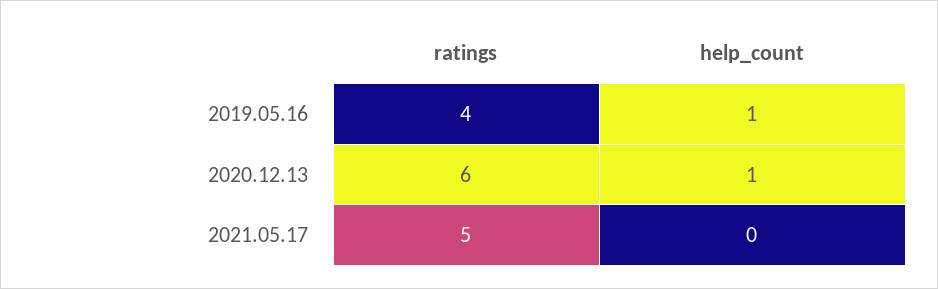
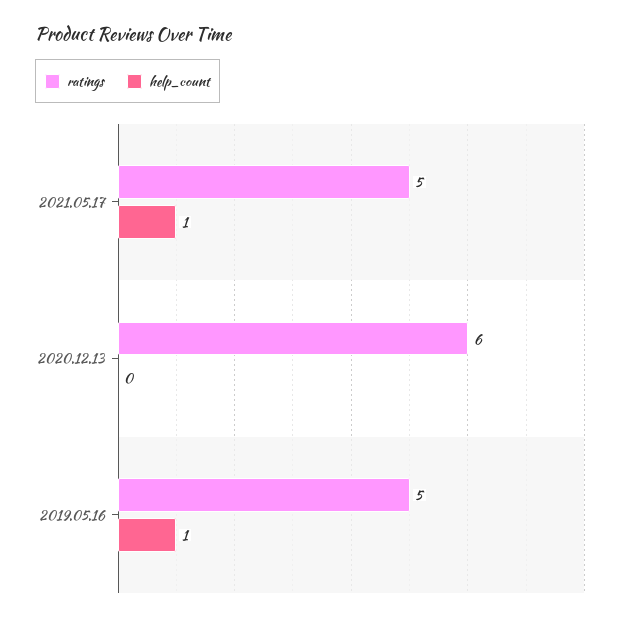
  {
    "ratings": {
-     "2019.05.16": 4,
+     "2019.05.16": 5,
      "2020.12.13": 6,
      "2021.05.17": 5
    },
    "help_count": {
      "2019.05.16": 1,
-     "2020.12.13": 1,
+     "2020.12.13": 0,
-     "2021.05.17": 0
+     "2021.05.17": 1
    }
  }

